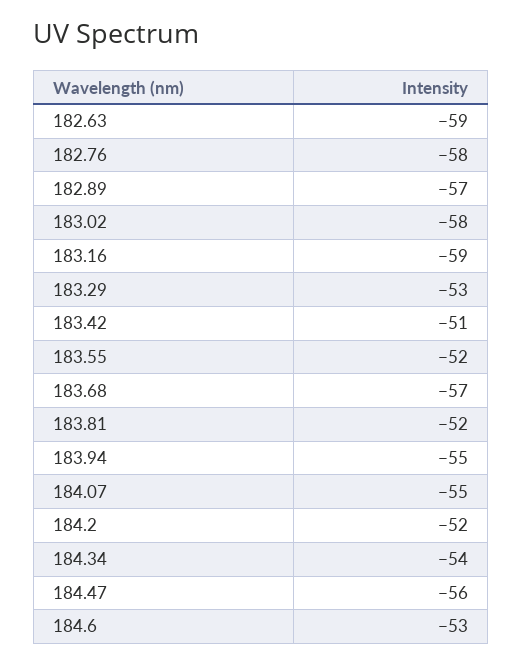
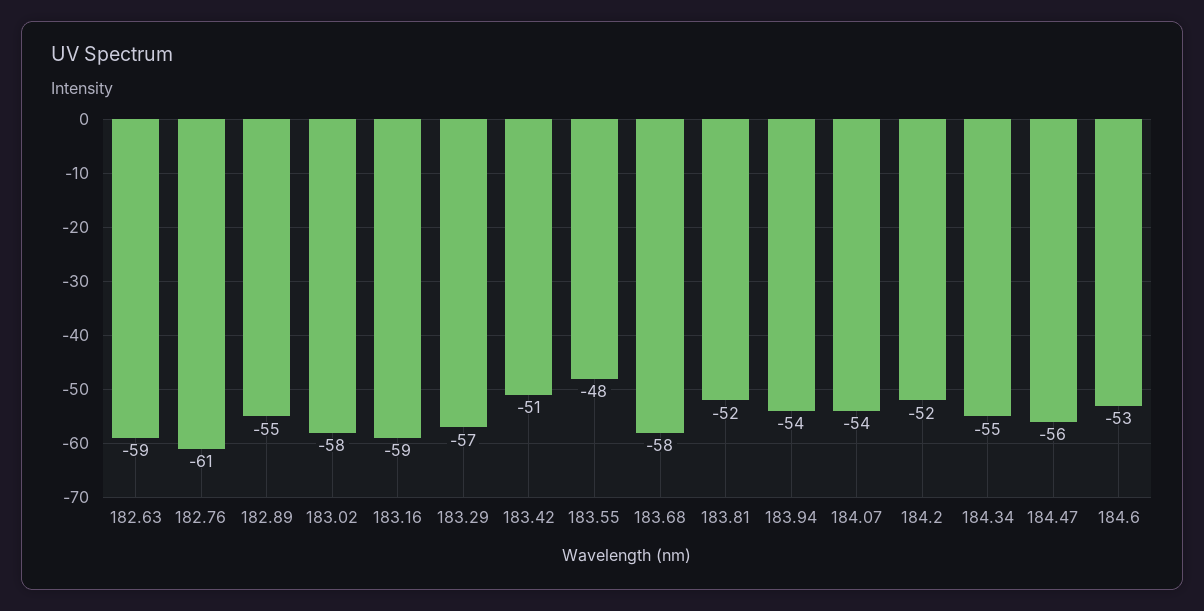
  {
    "182.63": -59,
-   "182.76": -58,
+   "182.76": -61,
-   "182.89": -57,
+   "182.89": -55,
    "183.02": -58,
    "183.16": -59,
-   "183.29": -53,
+   "183.29": -57,
    "183.42": -51,
-   "183.55": -52,
+   "183.55": -48,
-   "183.68": -57,
+   "183.68": -58,
    "183.81": -52,
-   "183.94": -55,
+   "183.94": -54,
-   "184.07": -55,
+   "184.07": -54,
    "184.2": -52,
-   "184.34": -54,
+   "184.34": -55,
    "184.47": -56,
    "184.6": -53
  }

